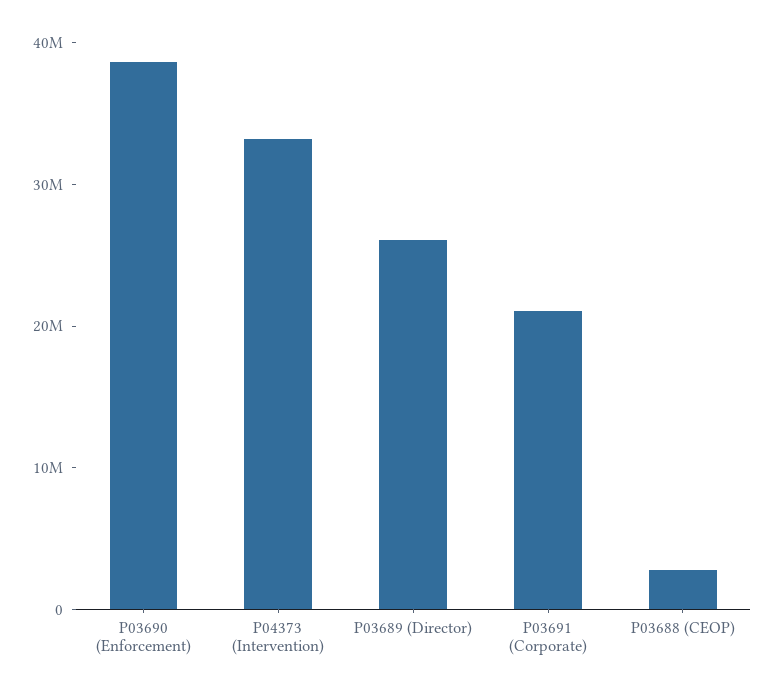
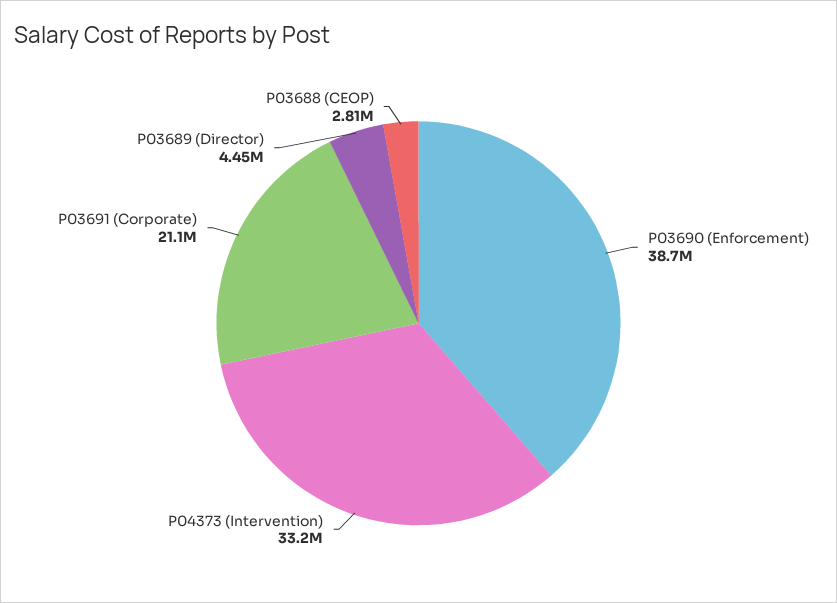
  {
    "P03690 (Enforcement)": 38700000,
    "P04373 (Intervention)": 33200000,
-   "P03689 (Director)": 26000000,
+   "P03689 (Director)": 4450000,
    "P03691 (Corporate)": 21100000,
    "P03688 (CEOP)": 2810000
  }

